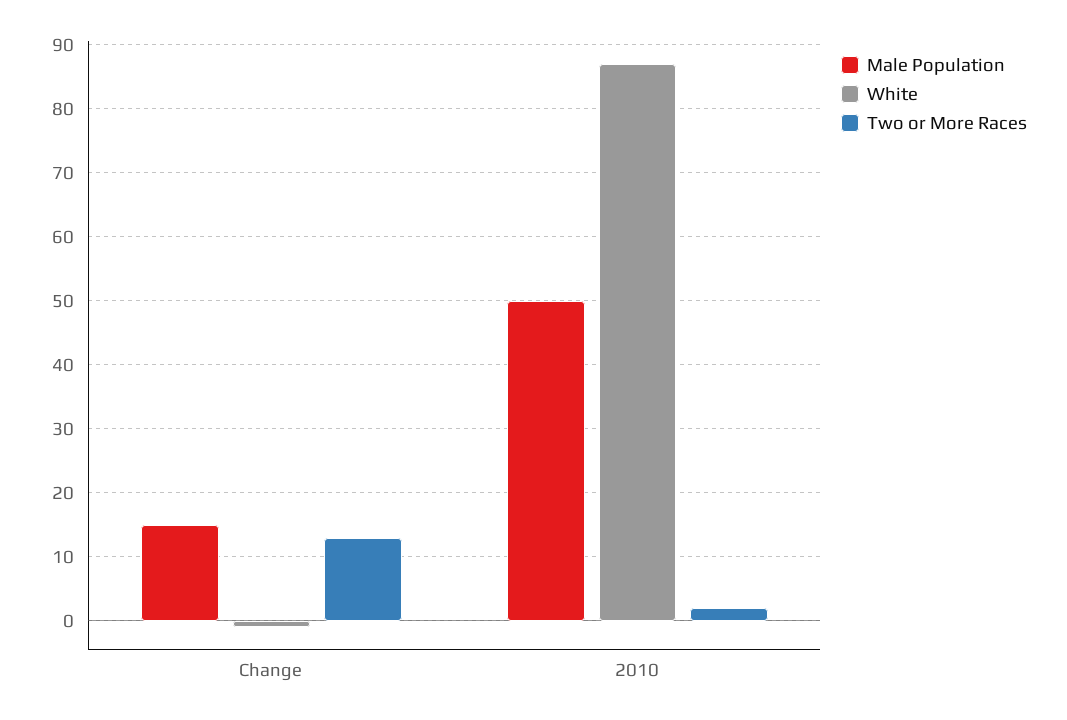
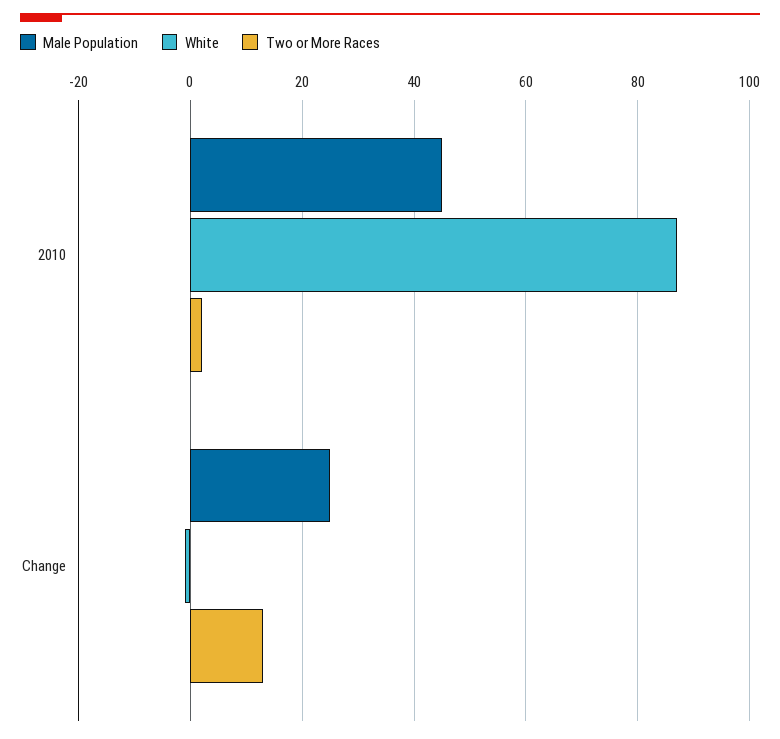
  {
    "Male Population": {
-     "Change": 15,
+     "Change": 25,
-     "2010": 50
+     "2010": 45
    },
    "White": {
      "Change": -1,
      "2010": 87
    },
    "Two or More Races": {
      "Change": 13,
      "2010": 2
    }
  }

